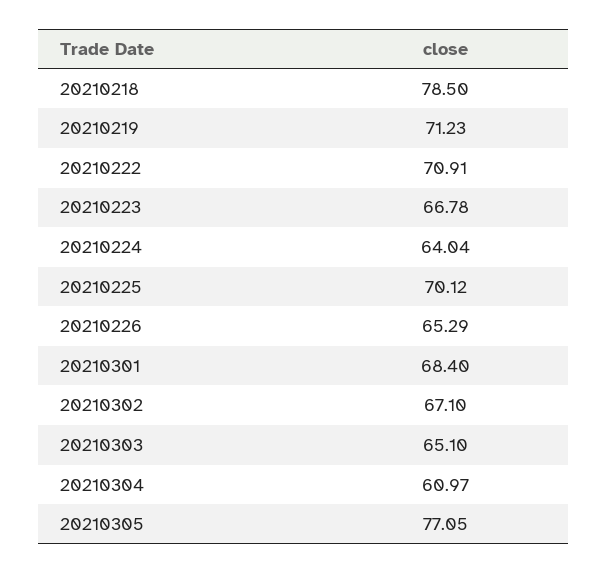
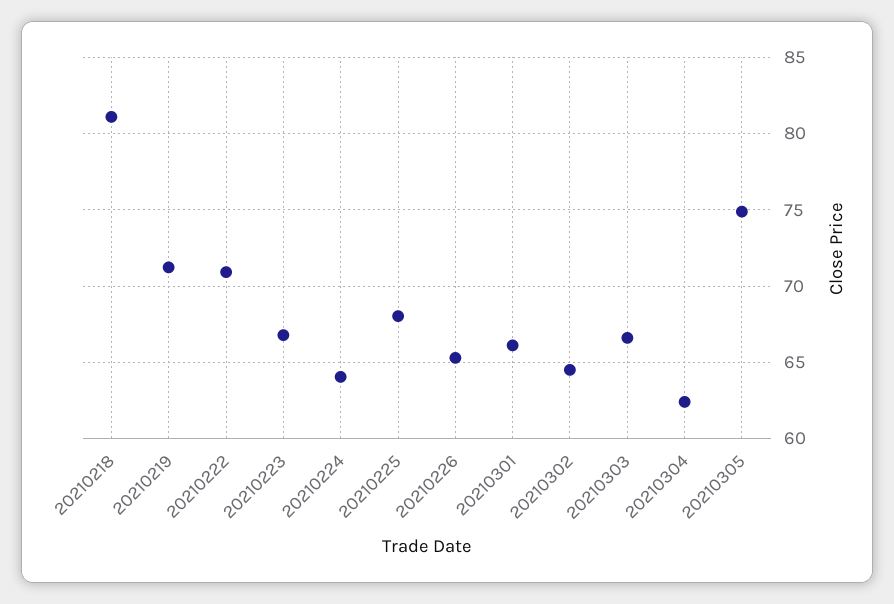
  {
-   "20210218": 78.5,
+   "20210218": 81,
    "20210219": 71.23,
    "20210222": 70.91,
    "20210223": 66.78,
    "20210224": 64.04,
-   "20210225": 70.12,
+   "20210225": 68,
    "20210226": 65.29,
-   "20210301": 68.4,
+   "20210301": 66,
-   "20210302": 67.1,
+   "20210302": 64.5,
-   "20210303": 65.1,
+   "20210303": 66.5,
-   "20210304": 60.97,
+   "20210304": 62.5,
-   "20210305": 77.05
+   "20210305": 75
  }

